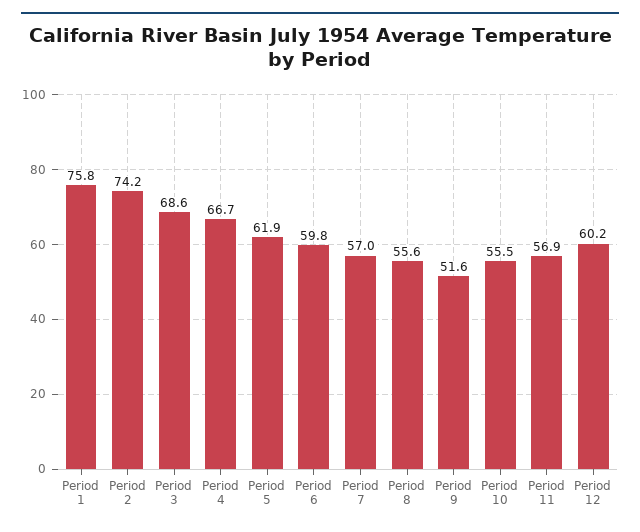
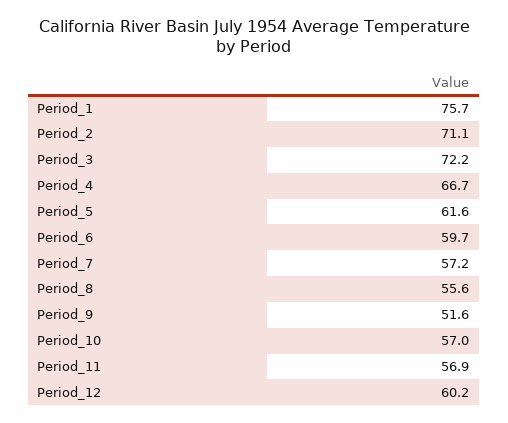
  {
-   "Period 1": 75.8,
+   "Period 1": 75.7,
-   "Period 2": 74.2,
+   "Period 2": 71.1,
-   "Period 3": 68.6,
+   "Period 3": 72.2,
    "Period 4": 66.7,
-   "Period 5": 61.9,
+   "Period 5": 61.6,
-   "Period 6": 59.8,
+   "Period 6": 59.7,
-   "Period 7": 57,
+   "Period 7": 57.2,
    "Period 8": 55.6,
    "Period 9": 51.6,
-   "Period 10": 55.5,
+   "Period 10": 57,
    "Period 11": 56.9,
    "Period 12": 60.2
  }

